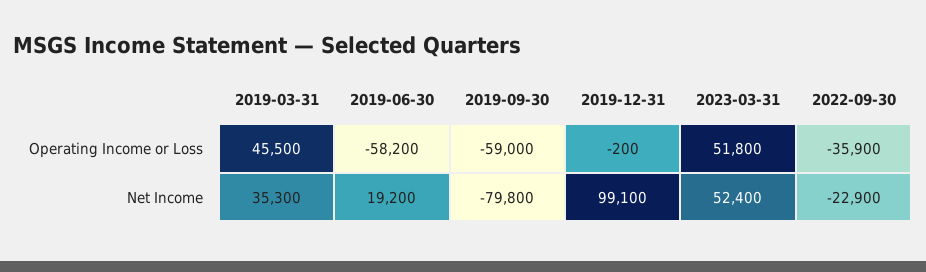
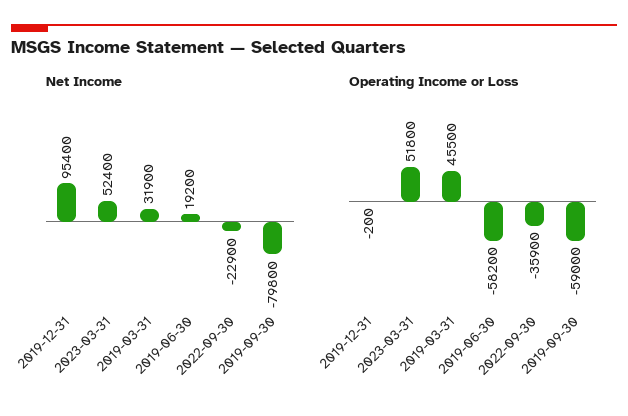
  {
    "Operating Income or Loss": {
      "2019-03-31": 45500,
      "2019-06-30": -58200,
      "2019-09-30": -59000,
      "2019-12-31": -200,
      "2023-03-31": 51800,
      "2022-09-30": -35900
    },
    "Net Income": {
-     "2019-03-31": 35300,
+     "2019-03-31": 31900,
      "2019-06-30": 19200,
      "2019-09-30": -79800,
-     "2019-12-31": 99100,
+     "2019-12-31": 95400,
      "2023-03-31": 52400,
      "2022-09-30": -22900
    }
  }

